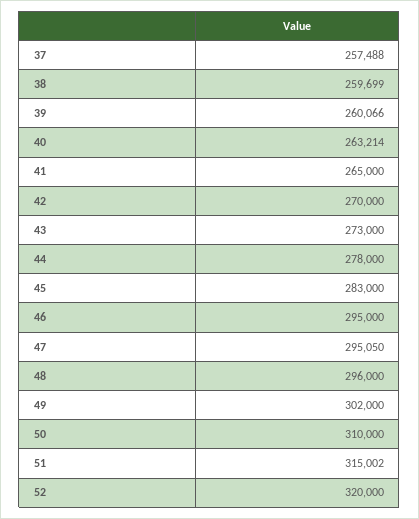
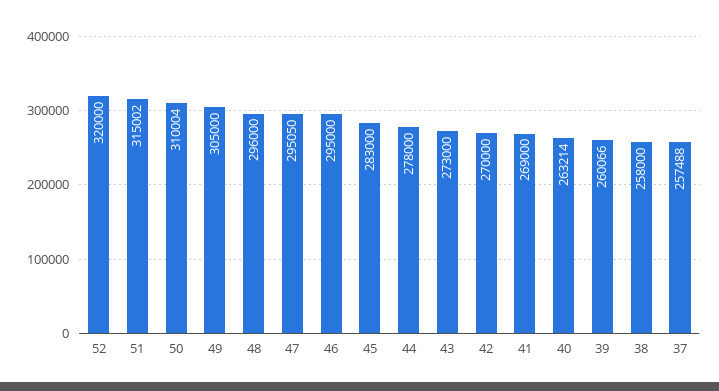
  {
    "37": 257488,
-   "38": 259699,
+   "38": 258000,
    "39": 260066,
    "40": 263214,
-   "41": 265000,
+   "41": 269000,
    "42": 270000,
    "43": 273000,
    "44": 278000,
    "45": 283000,
    "46": 295000,
    "47": 295050,
    "48": 296000,
-   "49": 302000,
+   "49": 305000,
-   "50": 310000,
+   "50": 310004,
    "51": 315002,
    "52": 320000
  }

